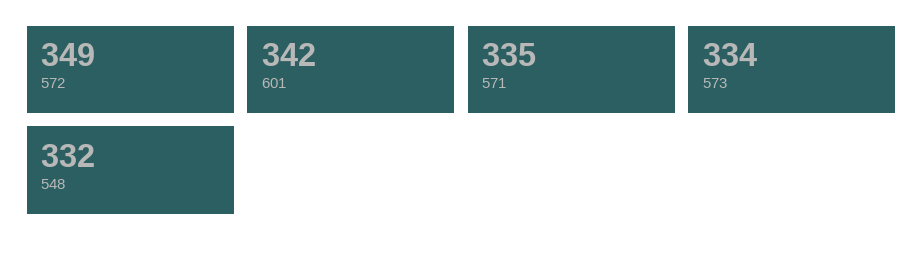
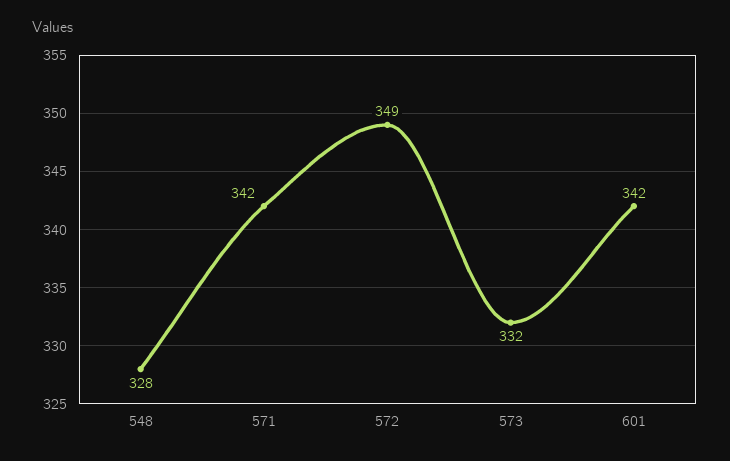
  {
    "572": 349,
    "601": 342,
-   "571": 335,
+   "571": 342,
-   "573": 334,
+   "573": 332,
-   "548": 332
+   "548": 328
  }

